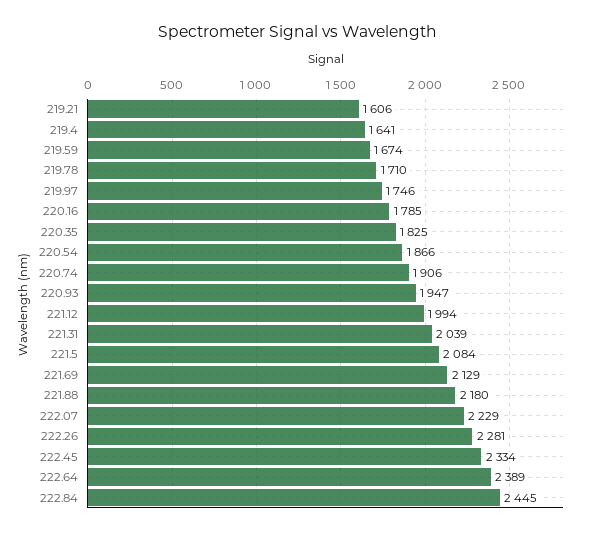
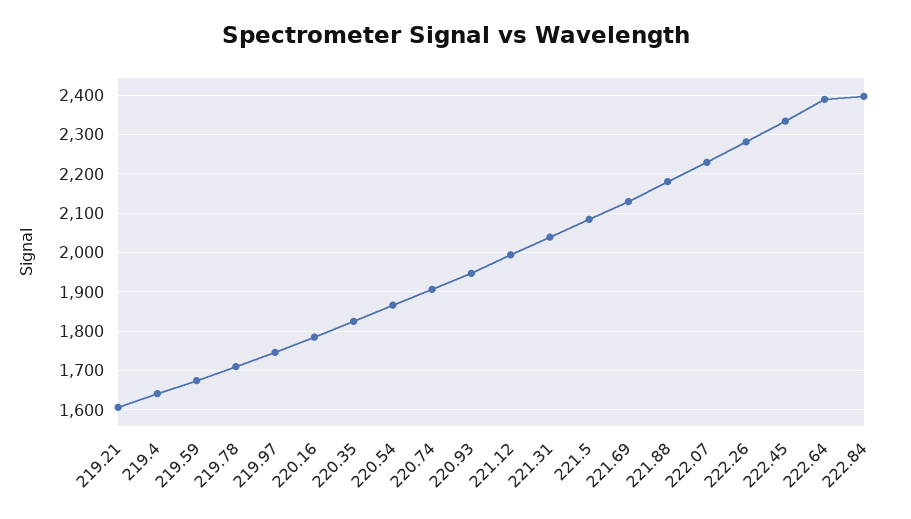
  {
    "219.21": 1606,
    "219.4": 1641,
    "219.59": 1674,
    "219.78": 1710,
    "219.97": 1746,
    "220.16": 1785,
    "220.35": 1825,
    "220.54": 1866,
    "220.74": 1906,
    "220.93": 1947,
    "221.12": 1994,
    "221.31": 2039,
    "221.5": 2084,
    "221.69": 2129,
    "221.88": 2180,
    "222.07": 2229,
    "222.26": 2281,
    "222.45": 2334,
    "222.64": 2389,
-   "222.84": 2445
+   "222.84": 2400
  }

